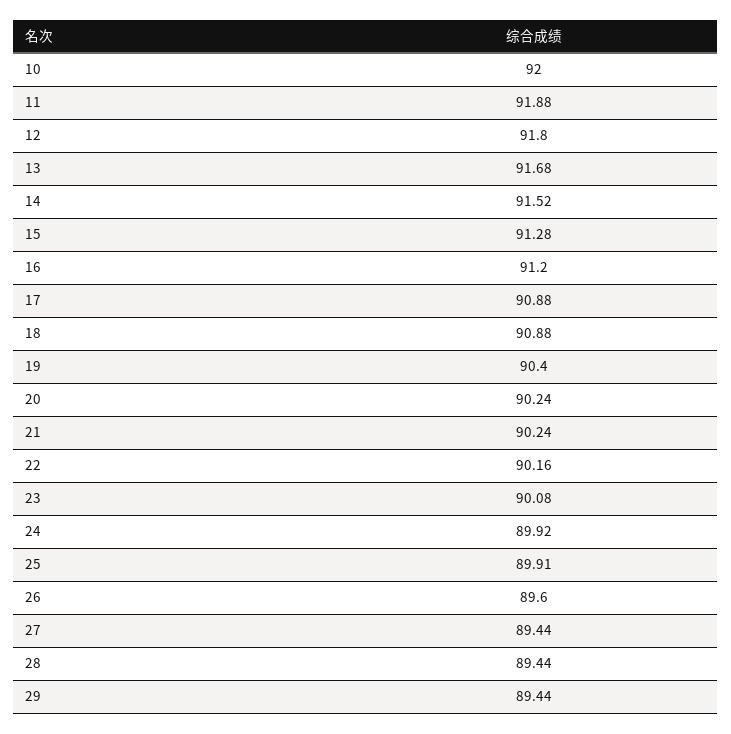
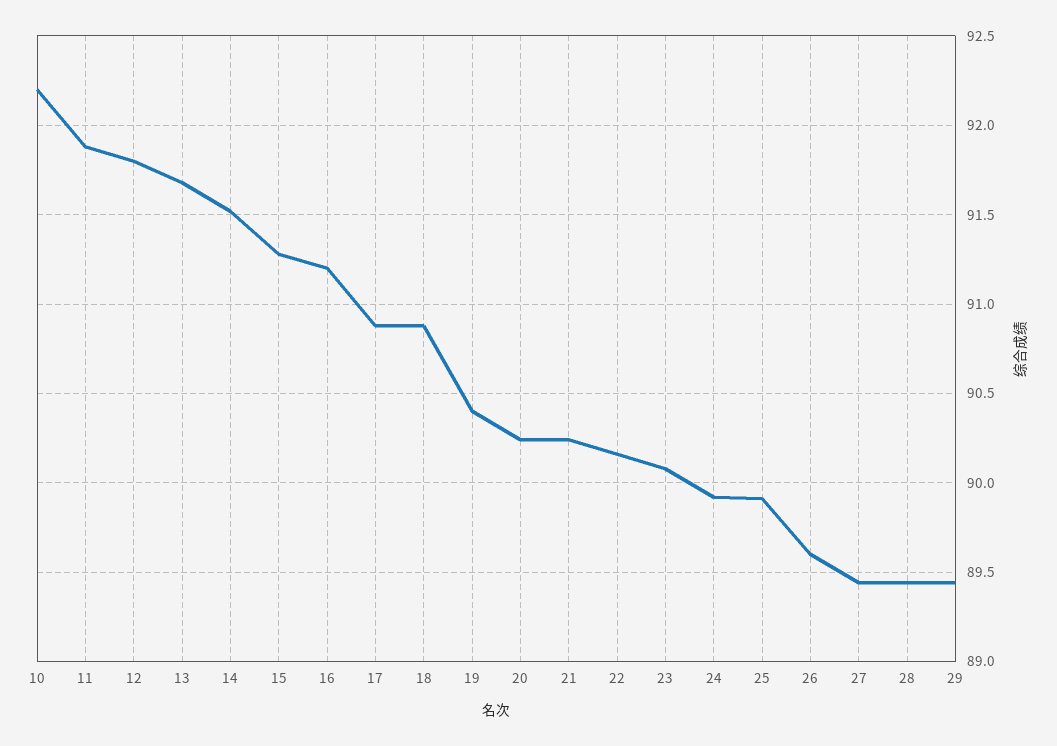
  {
-   "10": 92,
+   "10": 92.2,
    "11": 91.88,
    "12": 91.8,
    "13": 91.68,
    "14": 91.52,
    "15": 91.28,
    "16": 91.2,
    "17": 90.88,
    "18": 90.88,
    "19": 90.4,
    "20": 90.24,
    "21": 90.24,
    "22": 90.16,
    "23": 90.08,
    "24": 89.92,
    "25": 89.91,
    "26": 89.6,
    "27": 89.44,
    "28": 89.44,
    "29": 89.44
  }

